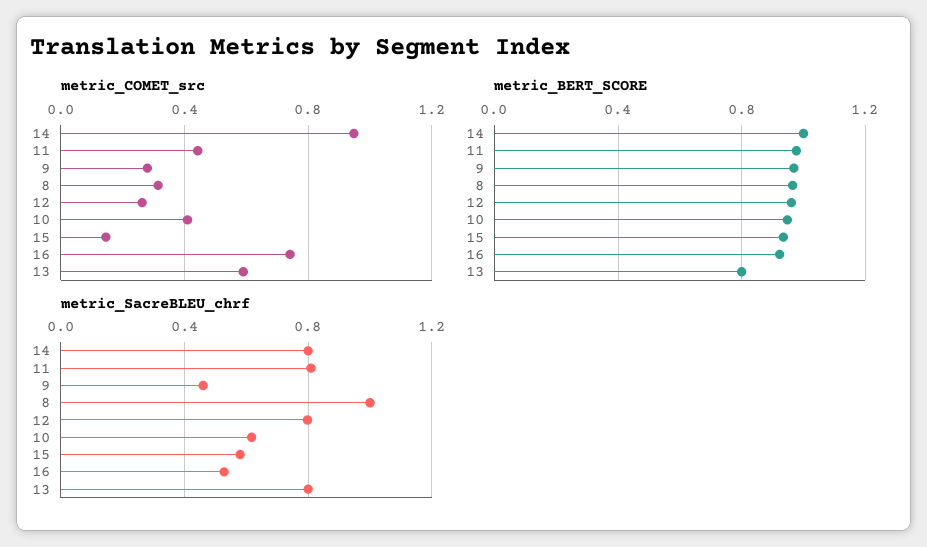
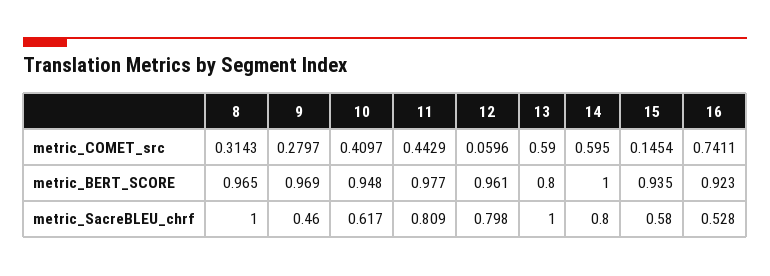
  {
    "metric_COMET_src": {
-     "14": 0.95,
+     "14": 0.595,
      "11": 0.4429,
      "9": 0.2797,
      "8": 0.3143,
-     "12": 0.25,
+     "12": 0.0596,
      "10": 0.4097,
      "15": 0.1454,
      "16": 0.7411,
      "13": 0.59
    },
    "metric_BERT_SCORE": {
      "14": 1,
      "11": 0.977,
      "9": 0.969,
      "8": 0.965,
      "12": 0.961,
      "10": 0.948,
      "15": 0.935,
      "16": 0.923,
      "13": 0.8
    },
    "metric_SacreBLEU_chrf": {
      "14": 0.8,
      "11": 0.809,
      "9": 0.46,
      "8": 1,
      "12": 0.798,
      "10": 0.617,
      "15": 0.58,
      "16": 0.528,
-     "13": 0.8
+     "13": 1
    }
  }

